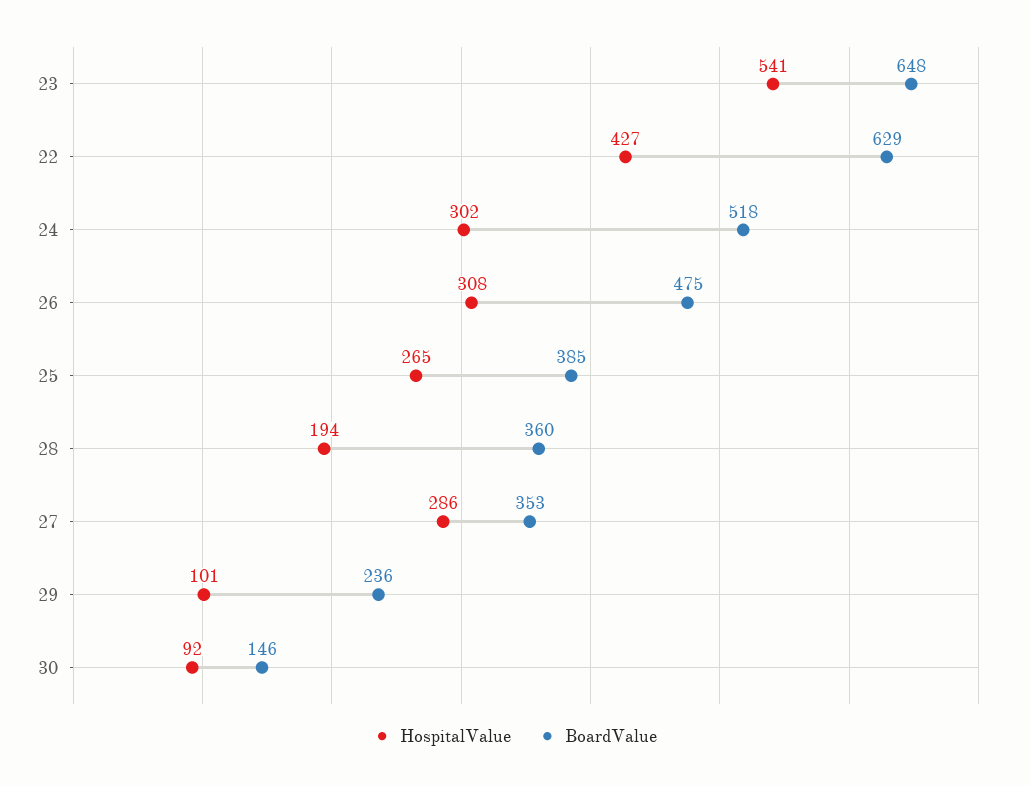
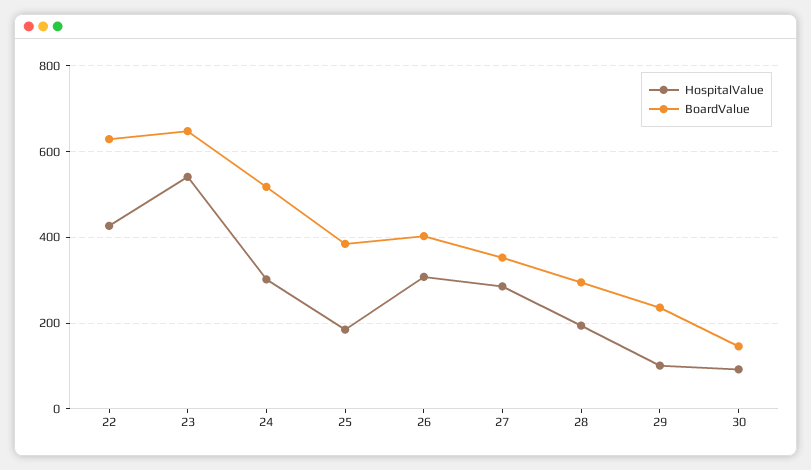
  {
    "HospitalValue": {
      "23": 541,
      "22": 427,
      "24": 302,
      "26": 308,
-     "25": 265,
+     "25": 180,
      "28": 194,
      "27": 286,
      "29": 101,
      "30": 92
    },
    "BoardValue": {
      "23": 648,
      "22": 629,
      "24": 518,
-     "26": 475,
+     "26": 400,
      "25": 385,
-     "28": 360,
+     "28": 300,
      "27": 353,
      "29": 236,
      "30": 146
    }
  }

